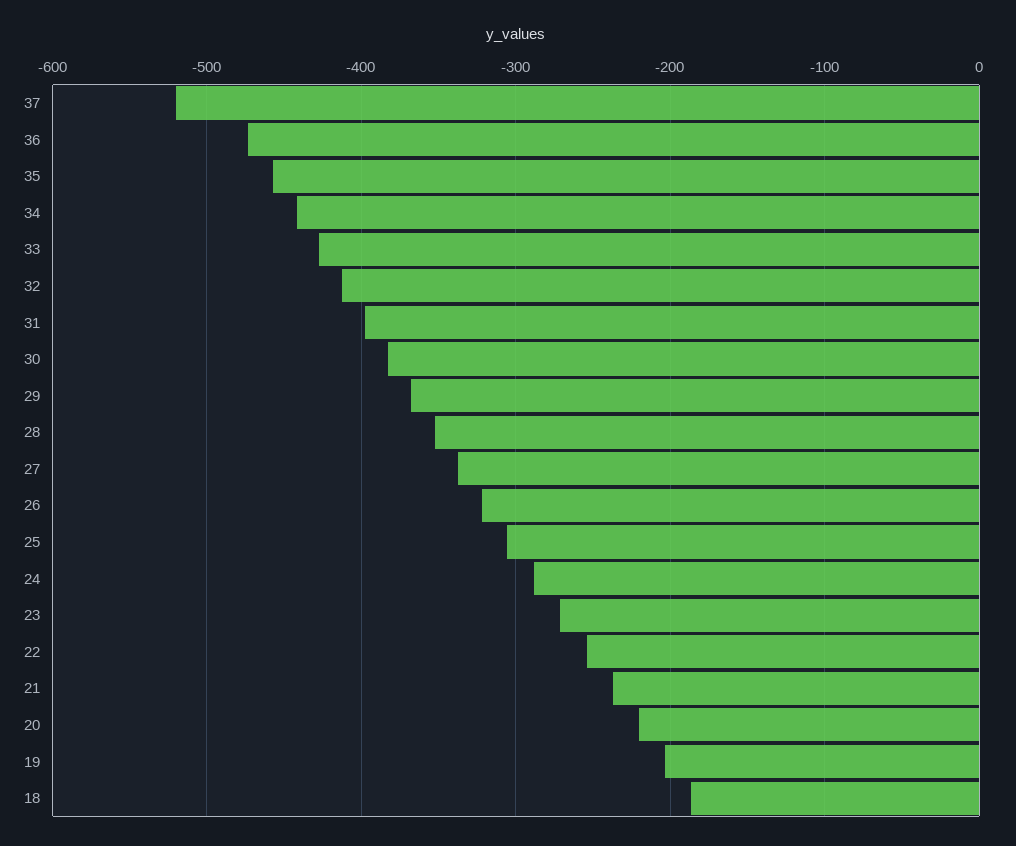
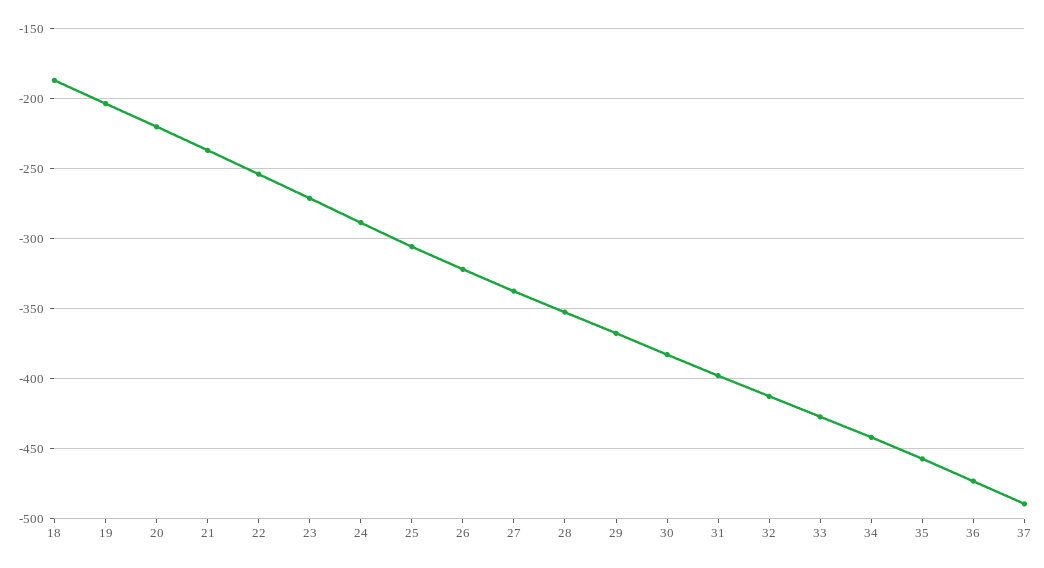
  {
-   "37": -520,
+   "37": -490,
    "36": -475,
    "35": -455,
    "34": -440,
    "33": -425,
    "32": -415,
    "31": -400,
    "30": -385,
    "29": -370,
    "28": -350,
    "27": -340,
    "26": -320,
    "25": -305,
    "24": -290,
    "23": -270,
    "22": -255,
    "21": -235,
    "20": -220,
    "19": -205,
    "18": -185
  }

